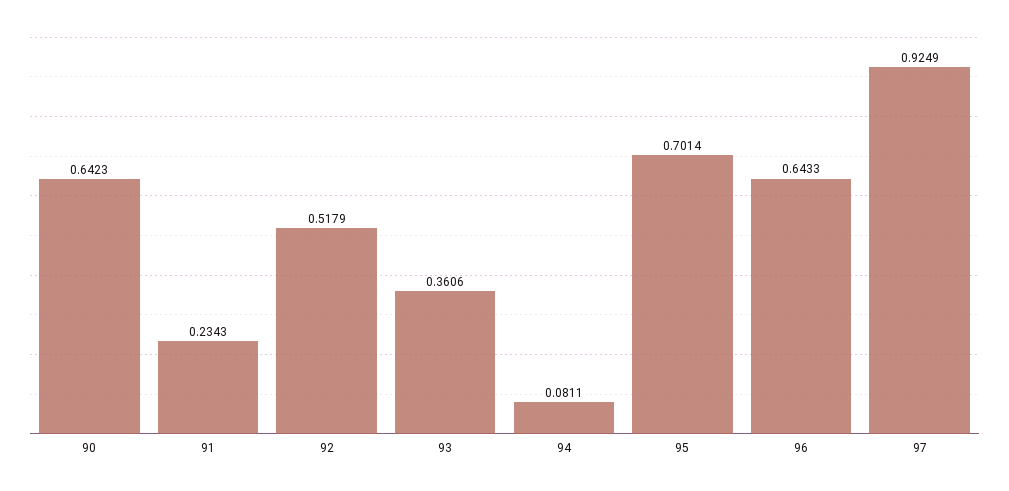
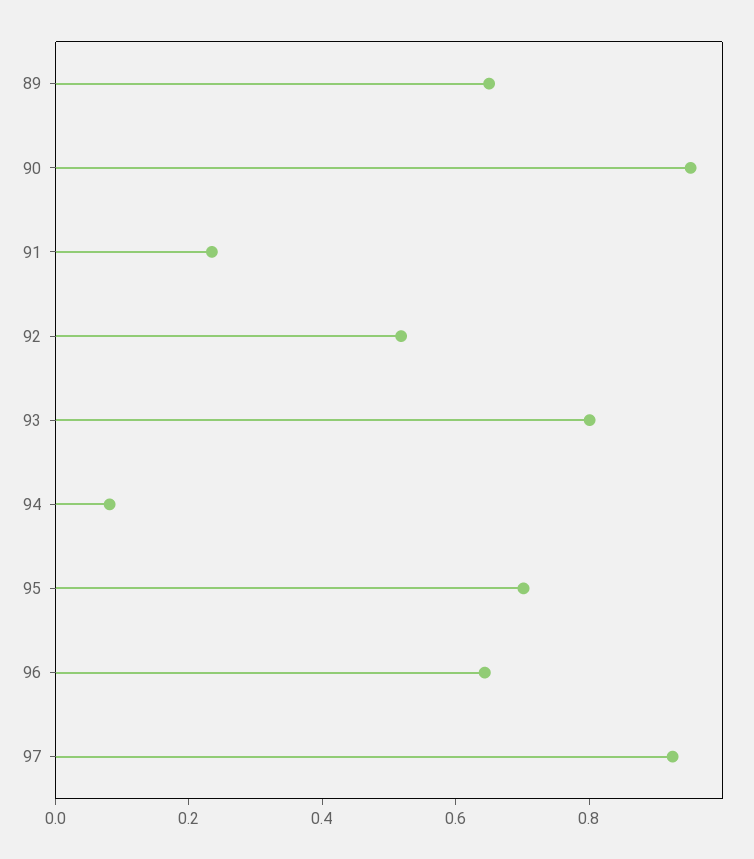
  {
-   "90": 0.6423,
+   "90": 0.95,
    "91": 0.2343,
    "92": 0.5179,
-   "93": 0.3606,
+   "93": 0.8,
    "94": 0.0811,
    "95": 0.7014,
    "96": 0.6433,
-   "97": 0.9249
+   "97": 0.9249,
+   "89": 0.65
  }

